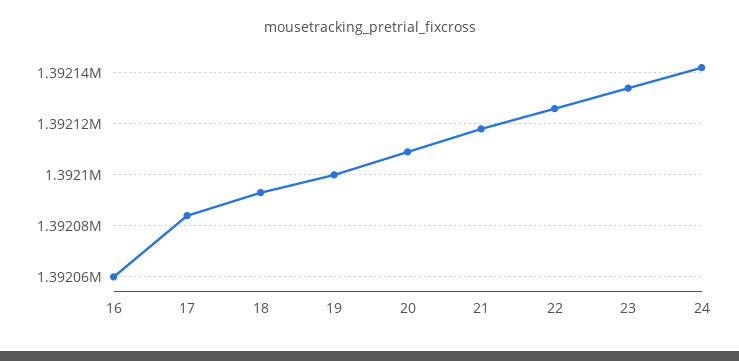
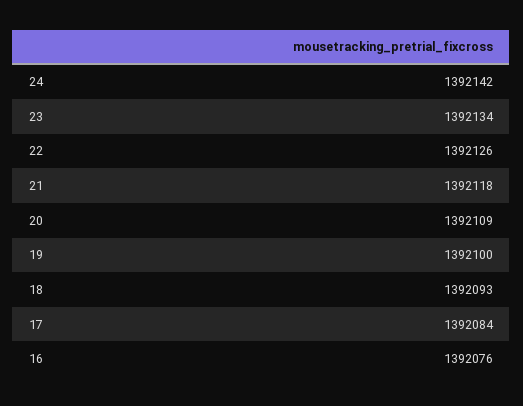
  {
-   "16": 1392060,
+   "16": 1392076,
    "17": 1392084,
    "18": 1392093,
    "19": 1392100,
    "20": 1392109,
    "21": 1392118,
    "22": 1392126,
    "23": 1392134,
    "24": 1392142
  }

